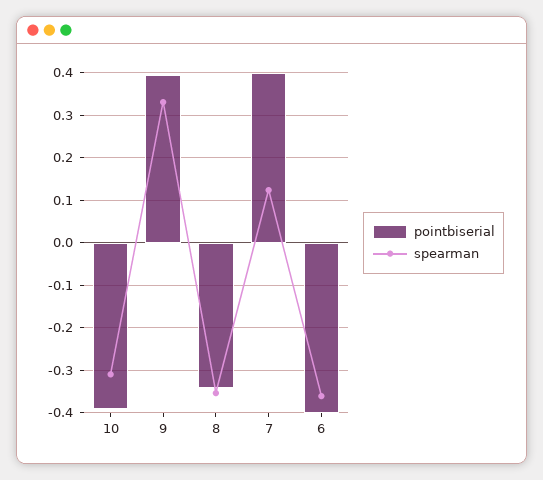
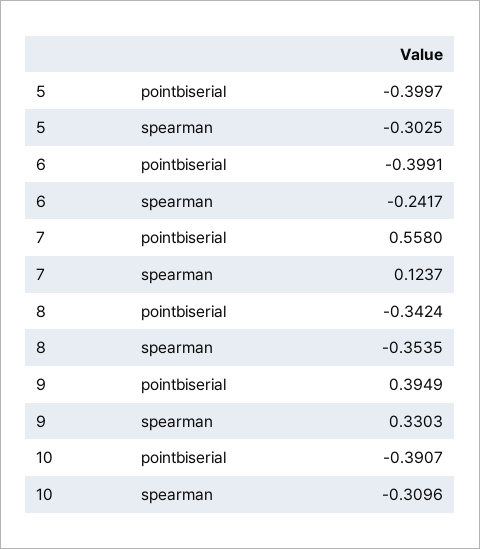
  {
    "pointbiserial": {
      "10": -0.3907,
      "9": 0.3949,
      "8": -0.3424,
-     "7": 0.4,
+     "7": 0.558,
-     "6": -0.3991
+     "6": -0.3991,
+     "5": -0.3997
    },
    "spearman": {
      "10": -0.3096,
      "9": 0.3303,
      "8": -0.3535,
      "7": 0.1237,
-     "6": -0.36
+     "6": -0.2417,
+     "5": -0.3025
    }
  }

